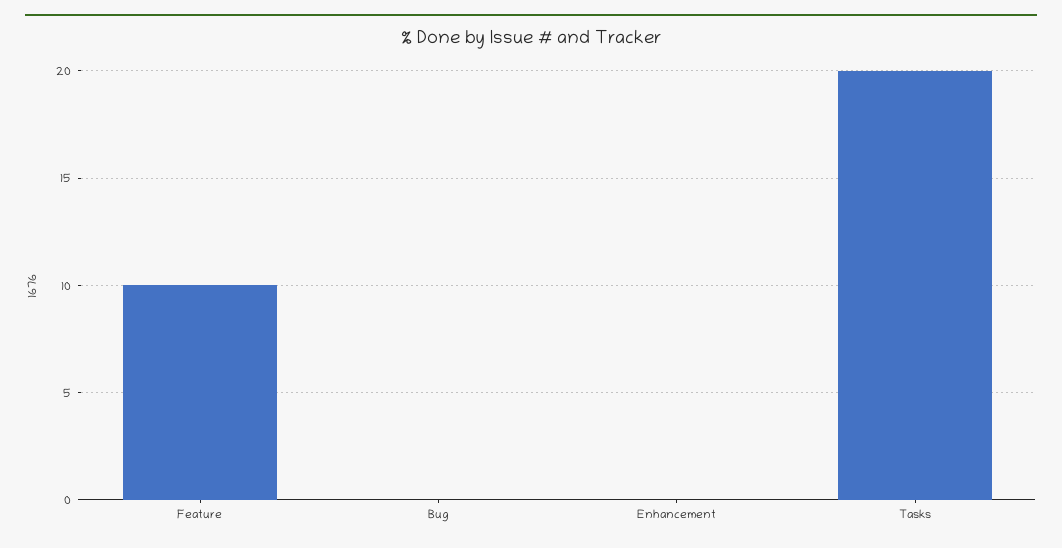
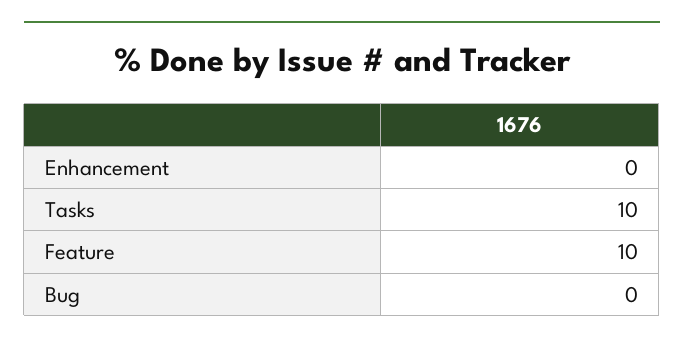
  {
    "Feature": 10,
    "Bug": 0,
    "Enhancement": 0,
-   "Tasks": 20
+   "Tasks": 10
  }

